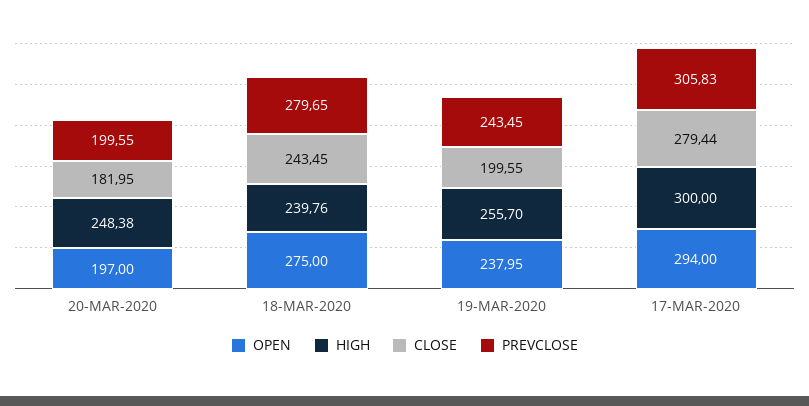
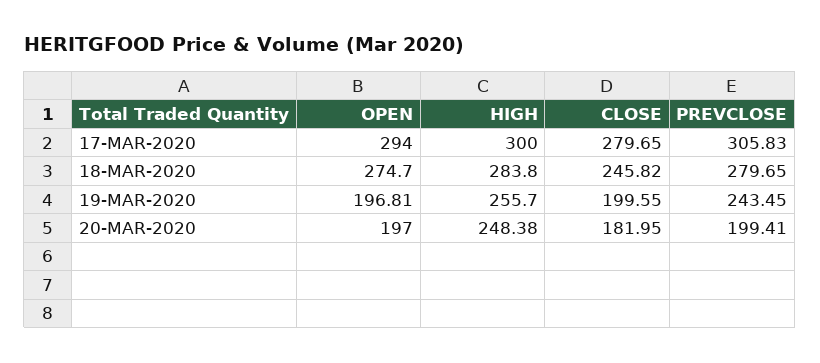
  {
    "OPEN": {
      "20-MAR-2020": 197,
-     "18-MAR-2020": 275,
+     "18-MAR-2020": 274.7,
-     "19-MAR-2020": 237.95,
+     "19-MAR-2020": 196.81,
      "17-MAR-2020": 294
    },
    "HIGH": {
      "20-MAR-2020": 248.38,
-     "18-MAR-2020": 239.76,
+     "18-MAR-2020": 283.8,
      "19-MAR-2020": 255.7,
      "17-MAR-2020": 300
    },
    "CLOSE": {
      "20-MAR-2020": 181.95,
-     "18-MAR-2020": 243.45,
+     "18-MAR-2020": 245.82,
      "19-MAR-2020": 199.55,
-     "17-MAR-2020": 279.44
+     "17-MAR-2020": 279.65
    },
    "PREVCLOSE": {
-     "20-MAR-2020": 199.55,
+     "20-MAR-2020": 199.41,
      "18-MAR-2020": 279.65,
      "19-MAR-2020": 243.45,
      "17-MAR-2020": 305.83
    }
  }

